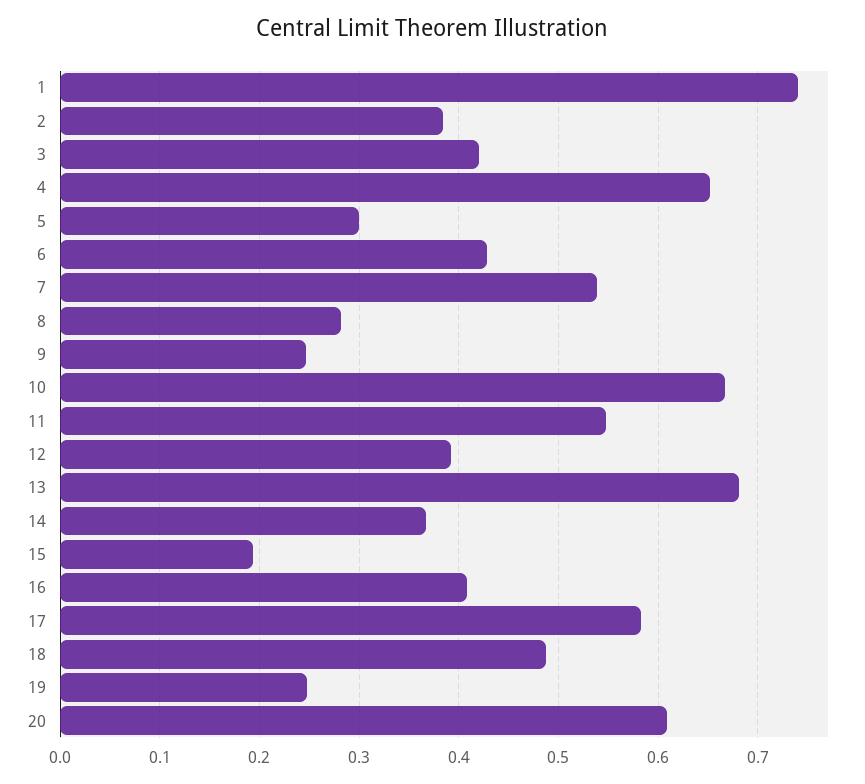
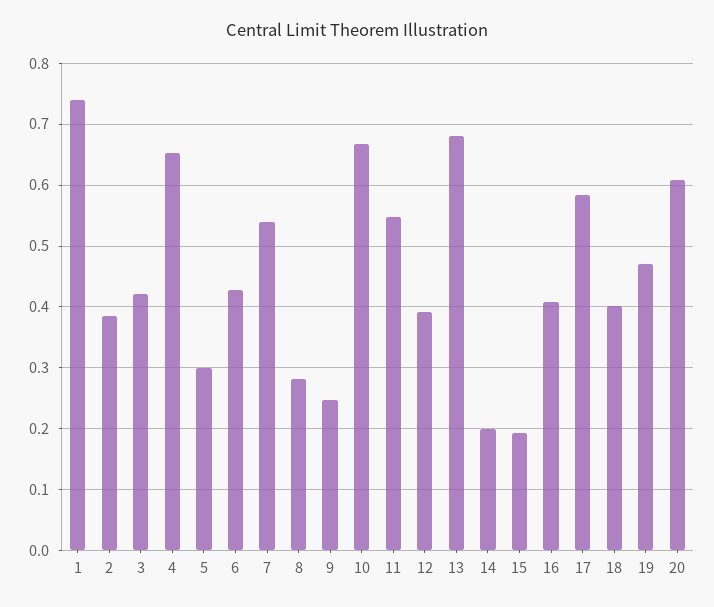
  {
    "1": 0.74,
    "2": 0.38,
    "3": 0.42,
    "4": 0.65,
    "5": 0.3,
    "6": 0.43,
    "7": 0.54,
    "8": 0.28,
    "9": 0.25,
    "10": 0.67,
    "11": 0.55,
    "12": 0.39,
    "13": 0.68,
-   "14": 0.37,
+   "14": 0.2,
    "15": 0.19,
    "16": 0.41,
    "17": 0.58,
-   "18": 0.49,
+   "18": 0.4,
-   "19": 0.25,
+   "19": 0.47,
    "20": 0.61
  }

